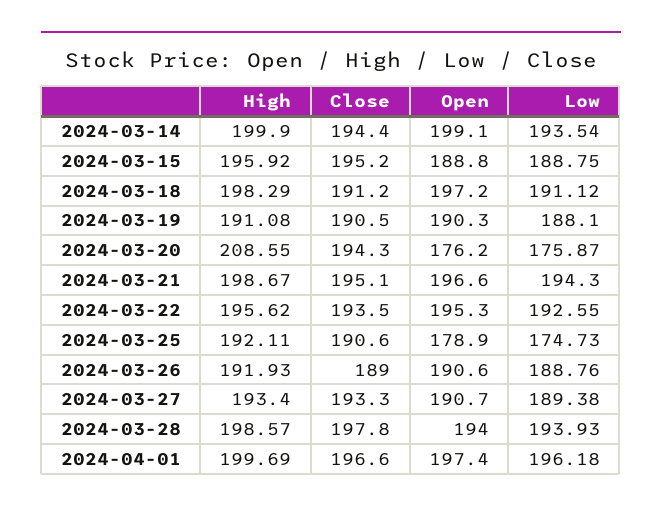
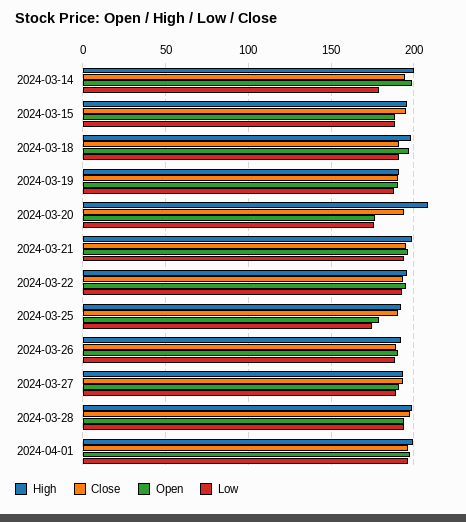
  {
    "High": {
      "2024-03-14": 199.9,
      "2024-03-15": 195.92,
      "2024-03-18": 198.29,
      "2024-03-19": 191.08,
      "2024-03-20": 208.55,
      "2024-03-21": 198.67,
      "2024-03-22": 195.62,
      "2024-03-25": 192.11,
      "2024-03-26": 191.93,
      "2024-03-27": 193.4,
      "2024-03-28": 198.57,
      "2024-04-01": 199.69
    },
    "Close": {
      "2024-03-14": 194.4,
      "2024-03-15": 195.2,
      "2024-03-18": 191.2,
      "2024-03-19": 190.5,
      "2024-03-20": 194.3,
      "2024-03-21": 195.1,
      "2024-03-22": 193.5,
      "2024-03-25": 190.6,
      "2024-03-26": 189,
      "2024-03-27": 193.3,
      "2024-03-28": 197.8,
      "2024-04-01": 196.6
    },
    "Open": {
      "2024-03-14": 199.1,
      "2024-03-15": 188.8,
      "2024-03-18": 197.2,
      "2024-03-19": 190.3,
      "2024-03-20": 176.2,
      "2024-03-21": 196.6,
      "2024-03-22": 195.3,
      "2024-03-25": 178.9,
      "2024-03-26": 190.6,
      "2024-03-27": 190.7,
      "2024-03-28": 194,
      "2024-04-01": 197.4
    },
    "Low": {
-     "2024-03-14": 193.54,
+     "2024-03-14": 180,
      "2024-03-15": 188.75,
      "2024-03-18": 191.12,
      "2024-03-19": 188.1,
      "2024-03-20": 175.87,
      "2024-03-21": 194.3,
      "2024-03-22": 192.55,
      "2024-03-25": 174.73,
      "2024-03-26": 188.76,
      "2024-03-27": 189.38,
      "2024-03-28": 193.93,
      "2024-04-01": 196.18
    }
  }

